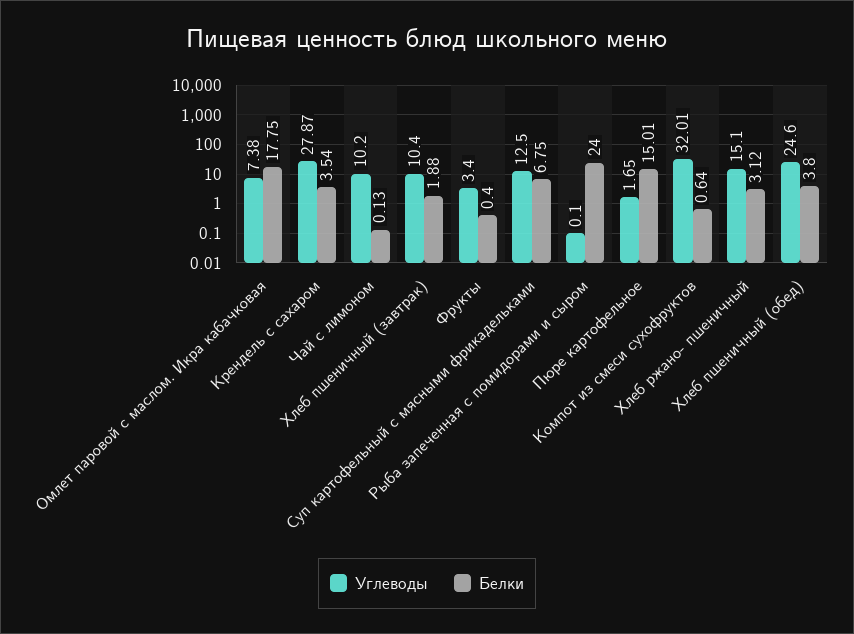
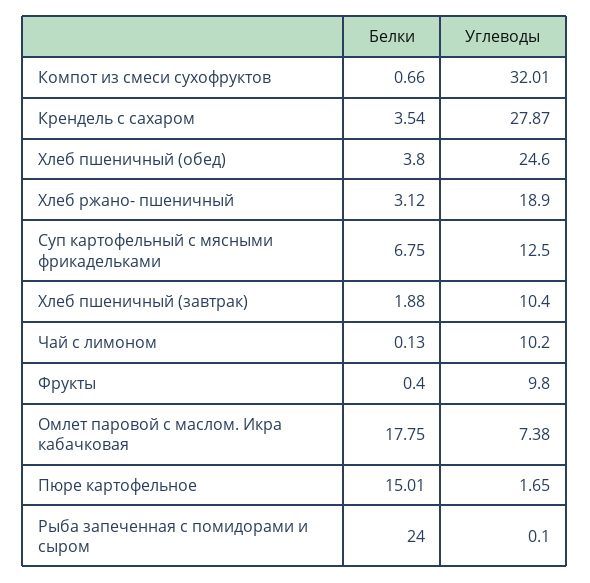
  {
    "Углеводы": {
      "Омлет паровой с маслом. Икра кабачковая": 7.38,
      "Крендель с сахаром": 27.87,
      "Чай с лимоном": 10.2,
      "Хлеб пшеничный (завтрак)": 10.4,
-     "Фрукты": 3.4,
+     "Фрукты": 9.8,
      "Суп картофельный с мясными фрикадельками": 12.5,
      "Рыба запеченная с помидорами и сыром": 0.1,
      "Пюре картофельное": 1.65,
      "Компот из смеси сухофруктов": 32.01,
-     "Хлеб ржано- пшеничный": 15.1,
+     "Хлеб ржано- пшеничный": 18.9,
      "Хлеб пшеничный (обед)": 24.6
    },
    "Белки": {
      "Омлет паровой с маслом. Икра кабачковая": 17.75,
      "Крендель с сахаром": 3.54,
      "Чай с лимоном": 0.13,
      "Хлеб пшеничный (завтрак)": 1.88,
      "Фрукты": 0.4,
      "Суп картофельный с мясными фрикадельками": 6.75,
      "Рыба запеченная с помидорами и сыром": 24,
      "Пюре картофельное": 15.01,
-     "Компот из смеси сухофруктов": 0.64,
+     "Компот из смеси сухофруктов": 0.66,
      "Хлеб ржано- пшеничный": 3.12,
      "Хлеб пшеничный (обед)": 3.8
    }
  }

